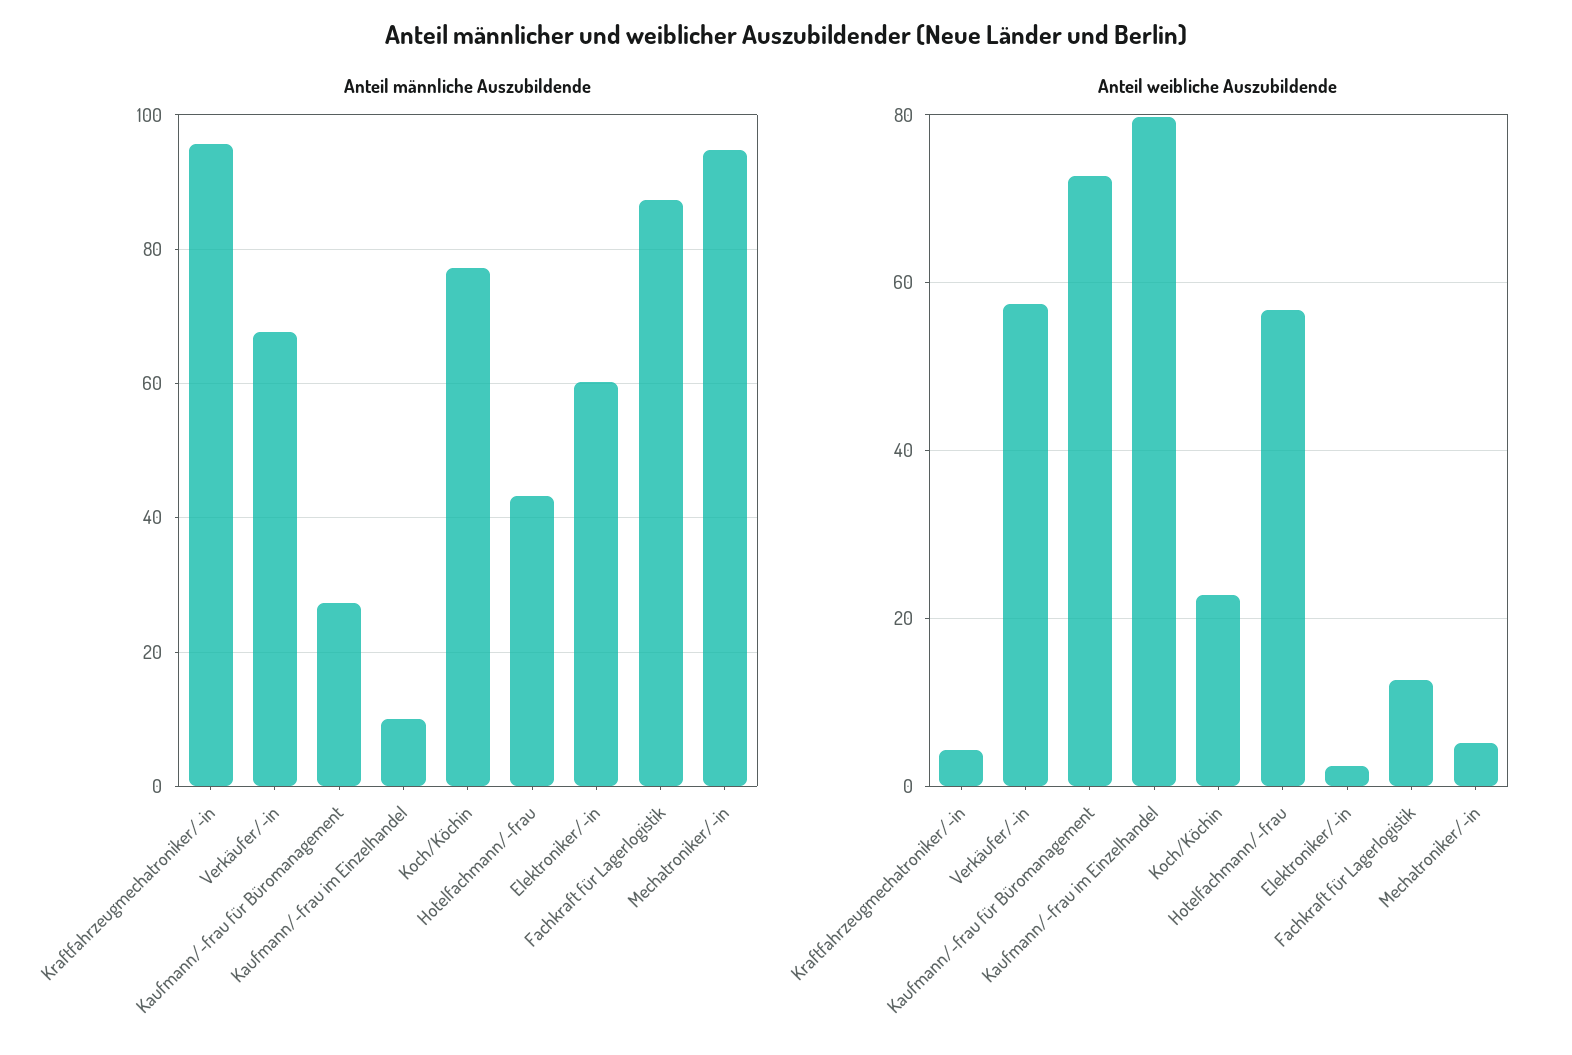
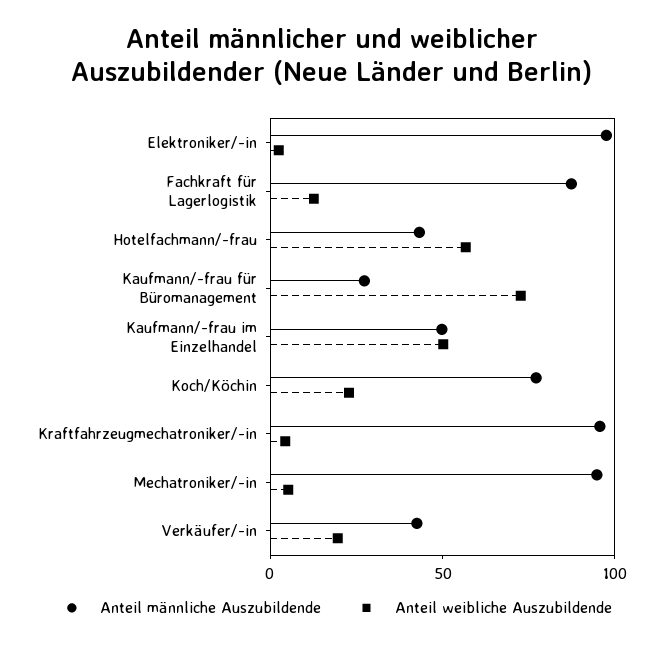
  {
    "Anteil männliche Auszubildende": {
      "Kraftfahrzeugmechatroniker/-in": 96,
-     "Verkäufer/-in": 68,
+     "Verkäufer/-in": 40,
      "Kaufmann/-frau für Büromanagement": 28,
-     "Kaufmann/-frau im Einzelhandel": 10,
+     "Kaufmann/-frau im Einzelhandel": 50,
      "Koch/Köchin": 78,
      "Hotelfachmann/-frau": 44,
-     "Elektroniker/-in": 60,
+     "Elektroniker/-in": 100,
      "Fachkraft für Lagerlogistik": 88,
      "Mechatroniker/-in": 94
    },
    "Anteil weibliche Auszubildende": {
      "Kraftfahrzeugmechatroniker/-in": 4,
-     "Verkäufer/-in": 58,
+     "Verkäufer/-in": 20,
      "Kaufmann/-frau für Büromanagement": 72,
-     "Kaufmann/-frau im Einzelhandel": 80,
+     "Kaufmann/-frau im Einzelhandel": 50,
      "Koch/Köchin": 22,
      "Hotelfachmann/-frau": 56,
      "Elektroniker/-in": 2,
      "Fachkraft für Lagerlogistik": 12,
      "Mechatroniker/-in": 6
    }
  }

